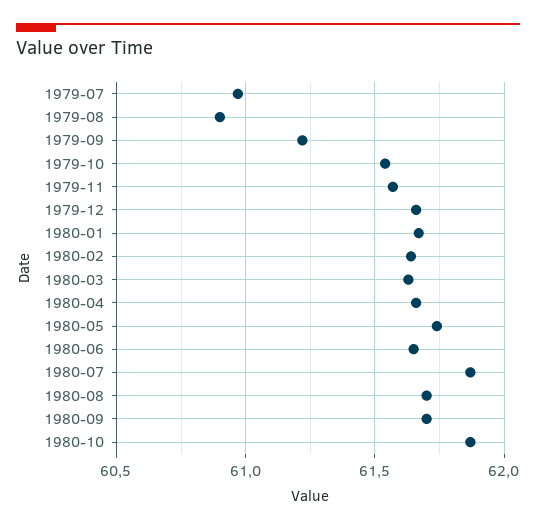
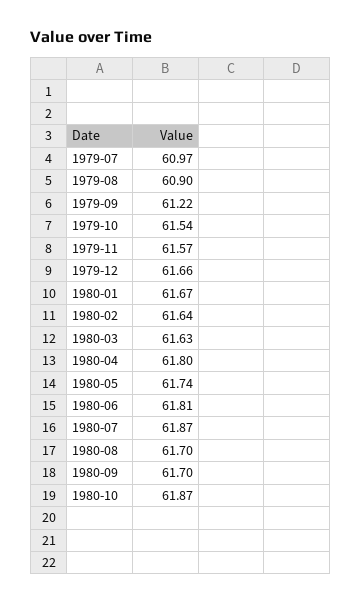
  {
    "1979-07": 60.97,
    "1979-08": 60.9,
    "1979-09": 61.22,
    "1979-10": 61.54,
    "1979-11": 61.57,
    "1979-12": 61.66,
    "1980-01": 61.67,
    "1980-02": 61.64,
    "1980-03": 61.63,
-   "1980-04": 61.65,
+   "1980-04": 61.8,
    "1980-05": 61.74,
-   "1980-06": 61.65,
+   "1980-06": 61.81,
    "1980-07": 61.87,
    "1980-08": 61.7,
    "1980-09": 61.7,
    "1980-10": 61.87
  }

